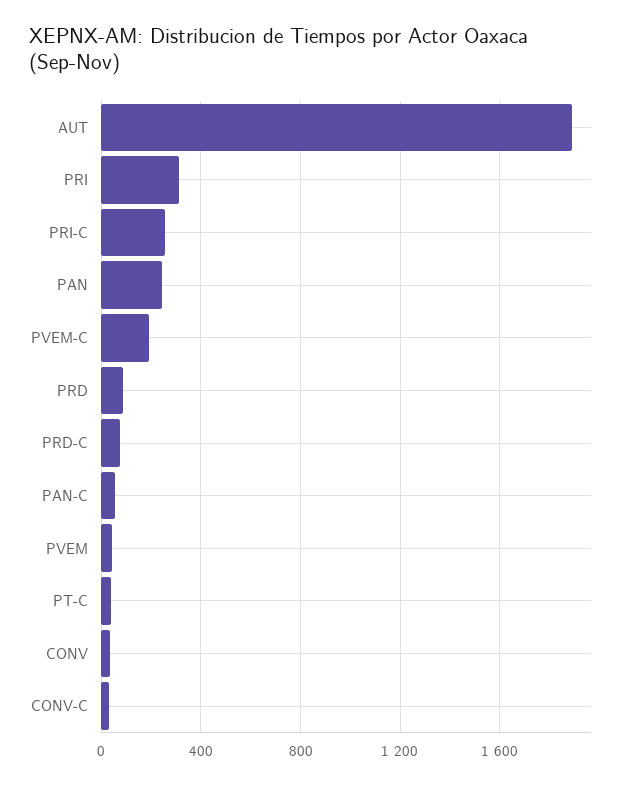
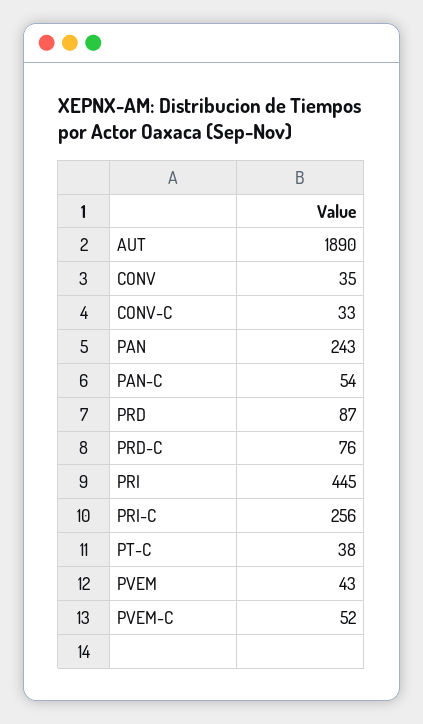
  {
    "AUT": 1890,
-   "PRI": 300,
+   "PRI": 445,
    "PRI-C": 256,
    "PAN": 243,
-   "PVEM-C": 200,
+   "PVEM-C": 52,
    "PRD": 87,
    "PRD-C": 76,
    "PAN-C": 54,
    "PVEM": 43,
    "PT-C": 38,
    "CONV": 35,
    "CONV-C": 33
  }

